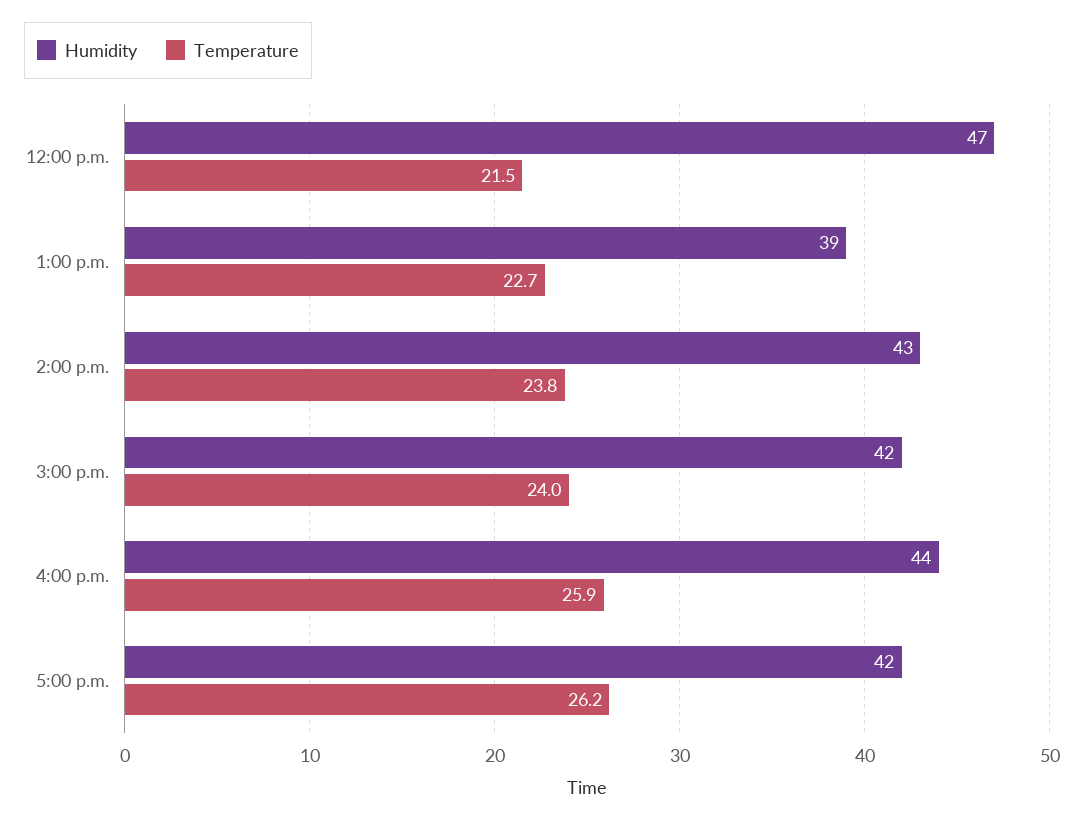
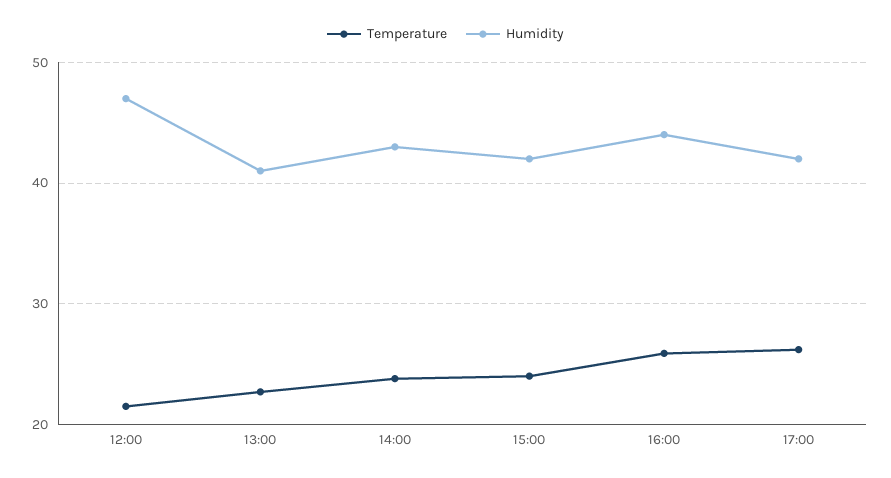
  {
    "Humidity": {
      "12:00 p.m.": 47,
-     "1:00 p.m.": 39,
+     "1:00 p.m.": 41,
      "2:00 p.m.": 43,
      "3:00 p.m.": 42,
      "4:00 p.m.": 44,
      "5:00 p.m.": 42
    },
    "Temperature": {
      "12:00 p.m.": 21.5,
      "1:00 p.m.": 22.7,
      "2:00 p.m.": 23.8,
      "3:00 p.m.": 24,
      "4:00 p.m.": 25.9,
      "5:00 p.m.": 26.2
    }
  }

